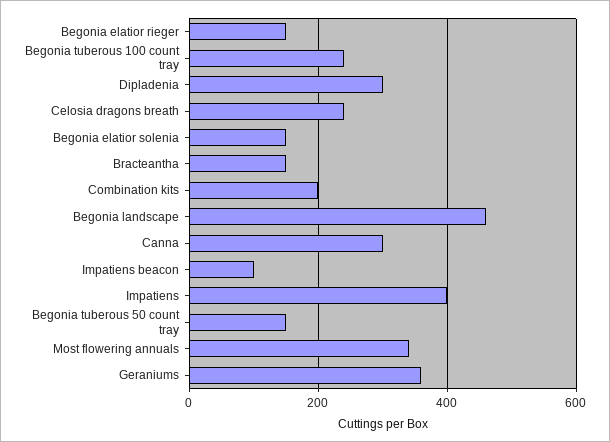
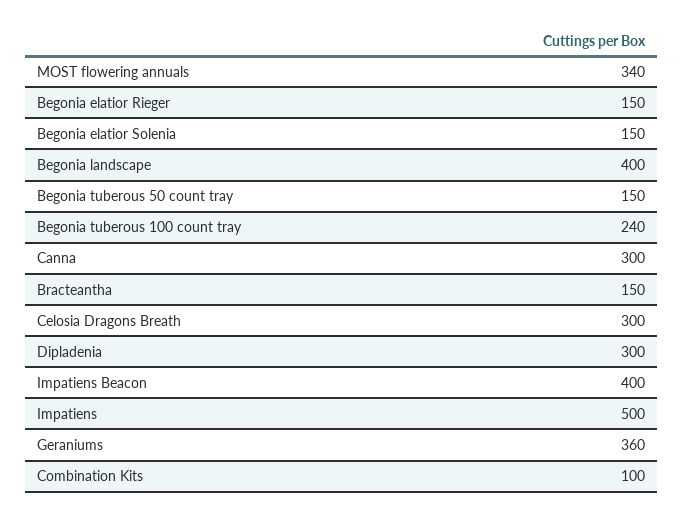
  {
    "Begonia elatior rieger": 150,
    "Begonia tuberous 100 count tray": 240,
    "Dipladenia": 300,
-   "Celosia dragons breath": 240,
+   "Celosia dragons breath": 300,
    "Begonia elatior solenia": 150,
    "Bracteantha": 150,
-   "Combination kits": 200,
+   "Combination kits": 100,
-   "Begonia landscape": 460,
+   "Begonia landscape": 400,
    "Canna": 300,
-   "Impatiens beacon": 100,
+   "Impatiens beacon": 400,
-   "Impatiens": 400,
+   "Impatiens": 500,
    "Begonia tuberous 50 count tray": 150,
    "Most flowering annuals": 340,
    "Geraniums": 360
  }

